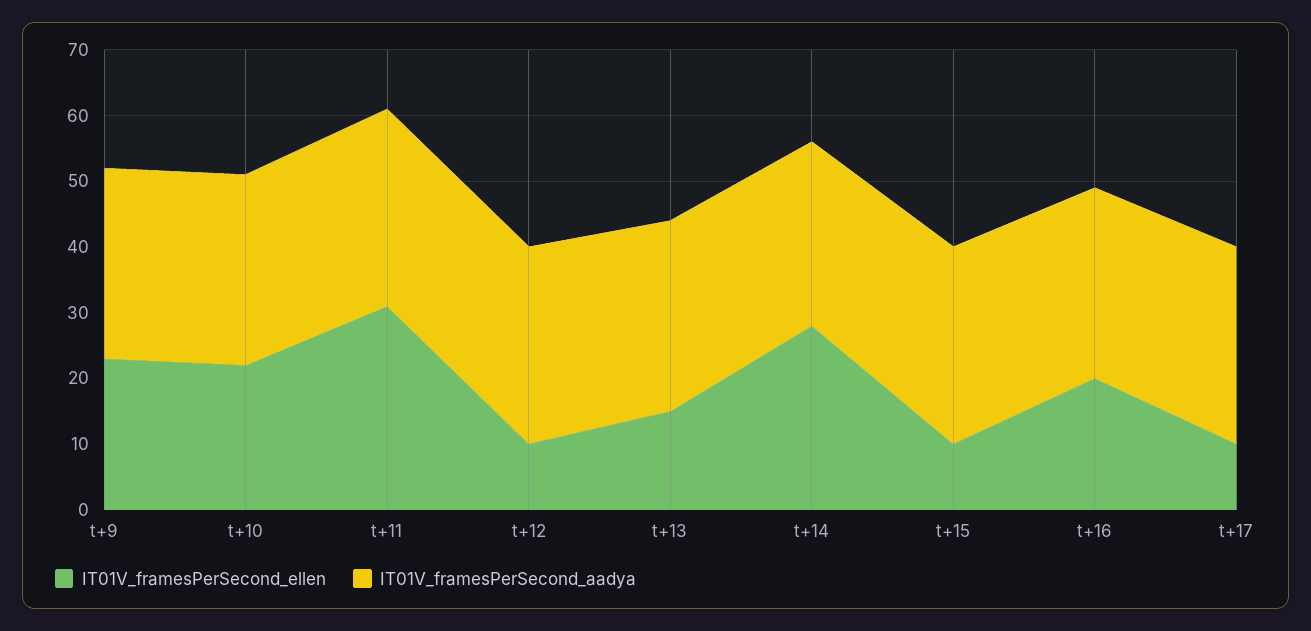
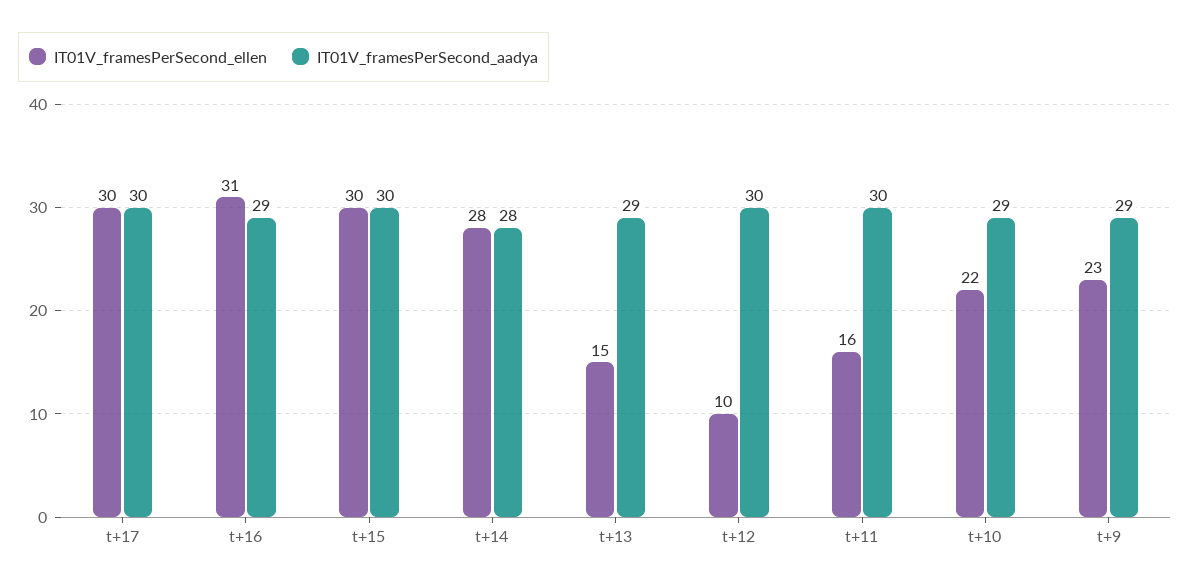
  {
    "IT01V_framesPerSecond_ellen": {
      "t+9": 23,
      "t+10": 22,
-     "t+11": 30,
+     "t+11": 16,
      "t+12": 10,
      "t+13": 15,
      "t+14": 28,
-     "t+15": 10,
+     "t+15": 30,
-     "t+16": 20,
+     "t+16": 31,
-     "t+17": 10
+     "t+17": 30
    },
    "IT01V_framesPerSecond_aadya": {
      "t+9": 29,
      "t+10": 29,
      "t+11": 30,
      "t+12": 30,
      "t+13": 29,
      "t+14": 28,
      "t+15": 30,
      "t+16": 29,
      "t+17": 30
    }
  }

